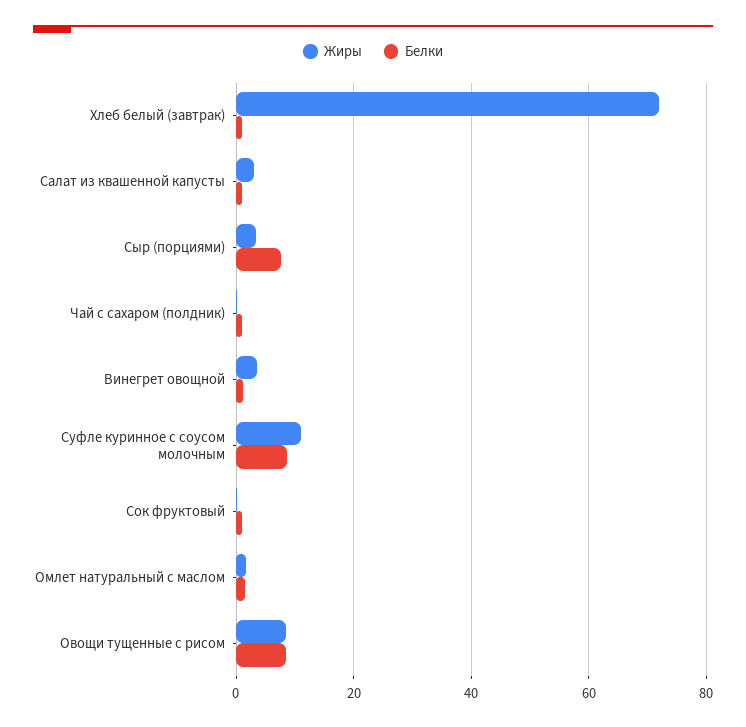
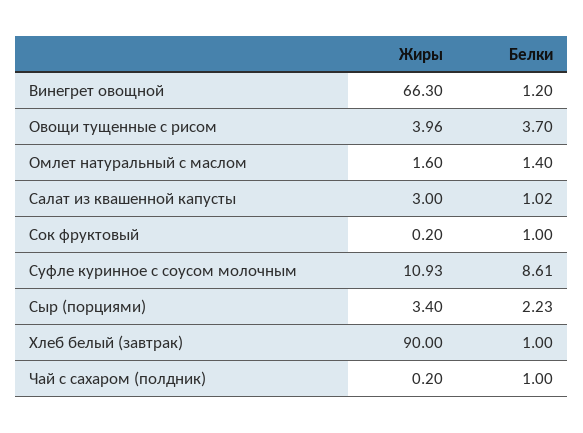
  {
    "Жиры": {
-     "Хлеб белый (завтрак)": 72,
+     "Хлеб белый (завтрак)": 90,
      "Салат из квашенной капусты": 3,
      "Сыр (порциями)": 3.4,
      "Чай с сахаром (полдник)": 0.2,
-     "Винегрет овощной": 4,
+     "Винегрет овощной": 66.3,
      "Суфле куринное с соусом молочным": 10.93,
      "Сок фруктовый": 0.2,
      "Омлет натуральный с маслом": 1.6,
-     "Овощи тущенные с рисом": 8
+     "Овощи тущенные с рисом": 3.96
    },
    "Белки": {
      "Хлеб белый (завтрак)": 1,
      "Салат из квашенной капусты": 1.02,
-     "Сыр (порциями)": 8,
+     "Сыр (порциями)": 2.23,
      "Чай с сахаром (полдник)": 1,
      "Винегрет овощной": 1.2,
      "Суфле куринное с соусом молочным": 8.61,
      "Сок фруктовый": 1,
      "Омлет натуральный с маслом": 1.4,
-     "Овощи тущенные с рисом": 8
+     "Овощи тущенные с рисом": 3.7
    }
  }

